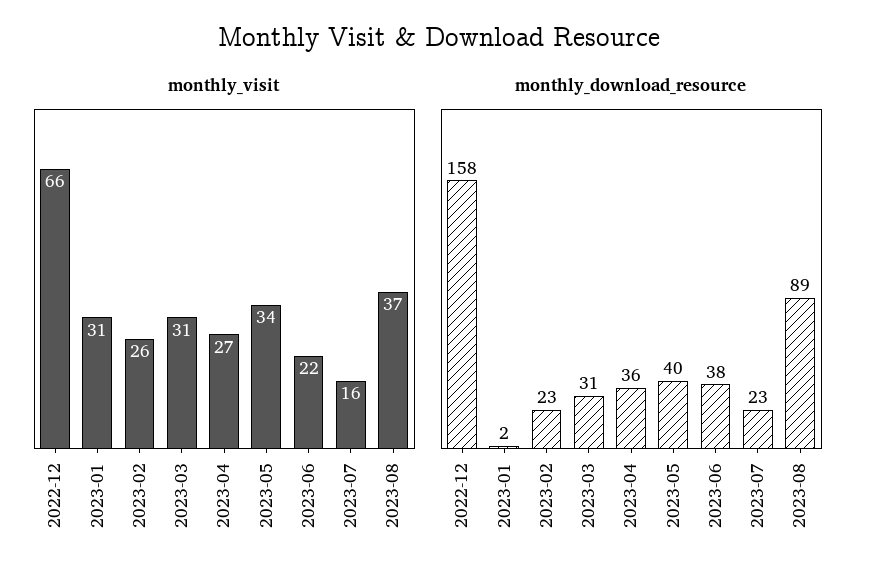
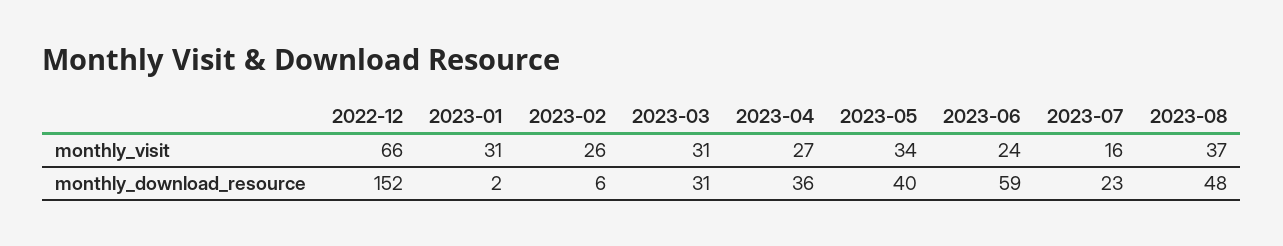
  {
    "monthly_visit": {
      "2022-12": 66,
      "2023-01": 31,
      "2023-02": 26,
      "2023-03": 31,
      "2023-04": 27,
      "2023-05": 34,
-     "2023-06": 22,
+     "2023-06": 24,
      "2023-07": 16,
      "2023-08": 37
    },
    "monthly_download_resource": {
-     "2022-12": 158,
+     "2022-12": 152,
      "2023-01": 2,
-     "2023-02": 23,
+     "2023-02": 6,
      "2023-03": 31,
      "2023-04": 36,
      "2023-05": 40,
-     "2023-06": 38,
+     "2023-06": 59,
      "2023-07": 23,
-     "2023-08": 89
+     "2023-08": 48
    }
  }

